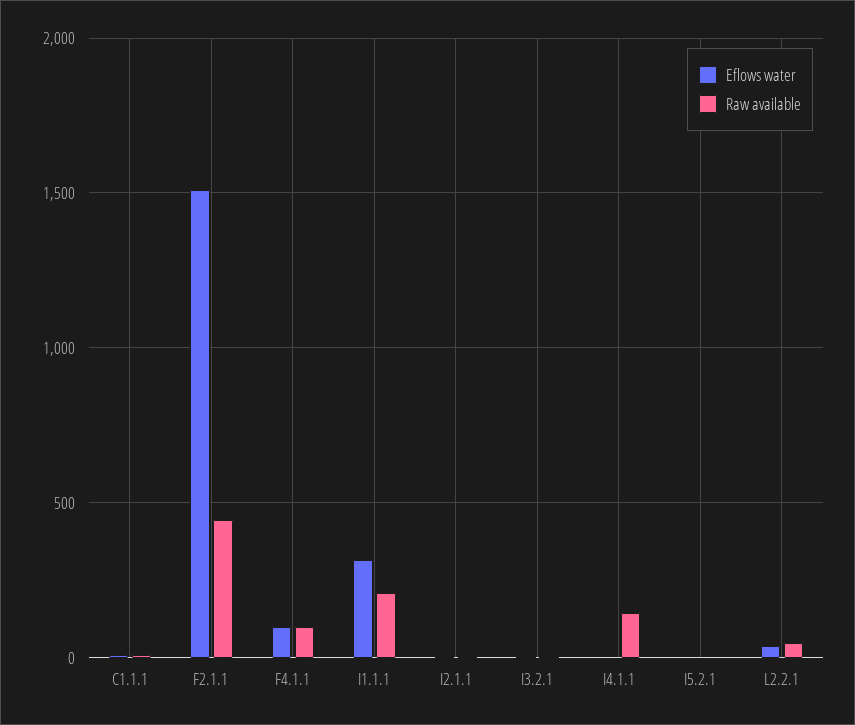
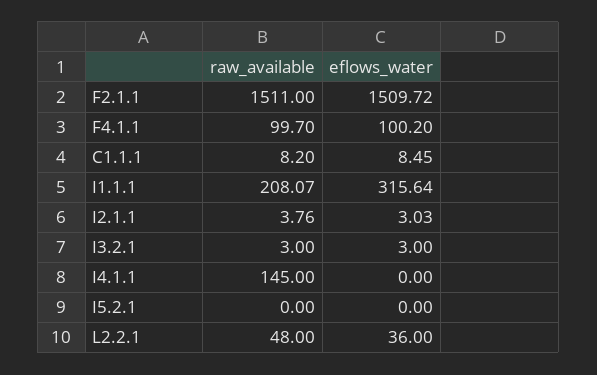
  {
    "Eflows water": {
      "C1.1.1": 8.45,
      "F2.1.1": 1509.72,
      "F4.1.1": 100.2,
      "I1.1.1": 315.64,
      "I2.1.1": 3.03,
      "I3.2.1": 3,
      "I4.1.1": 0,
      "I5.2.1": 0,
      "L2.2.1": 36
    },
    "Raw available": {
      "C1.1.1": 8.2,
-     "F2.1.1": 450,
+     "F2.1.1": 1511,
      "F4.1.1": 99.7,
      "I1.1.1": 208.07,
      "I2.1.1": 3.76,
      "I3.2.1": 3,
      "I4.1.1": 145,
      "I5.2.1": 0,
      "L2.2.1": 48
    }
  }

